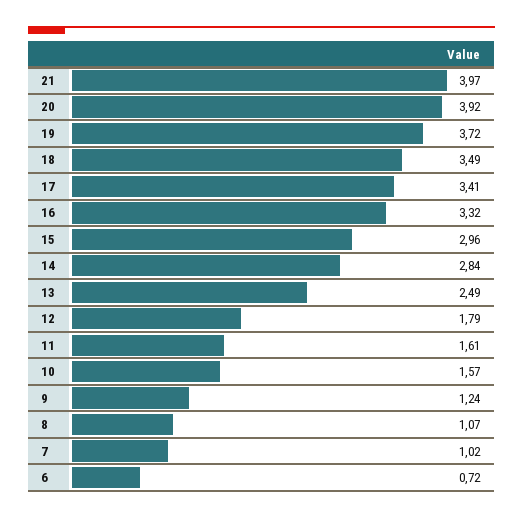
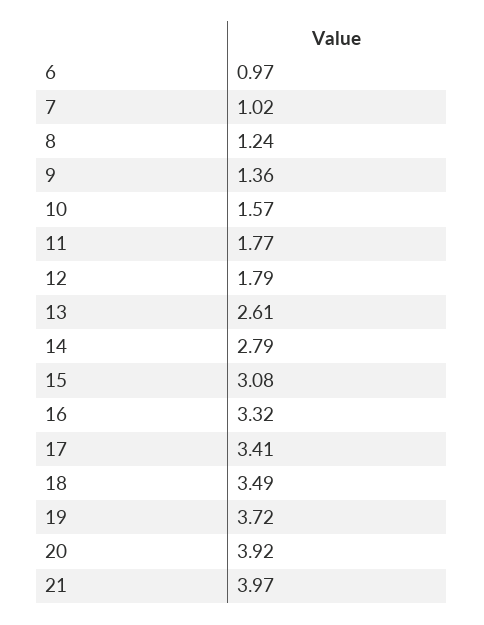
  {
    "21": 3.97,
    "20": 3.92,
    "19": 3.72,
    "18": 3.49,
    "17": 3.41,
    "16": 3.32,
-   "15": 2.96,
+   "15": 3.08,
-   "14": 2.84,
+   "14": 2.79,
-   "13": 2.49,
+   "13": 2.61,
    "12": 1.79,
-   "11": 1.61,
+   "11": 1.77,
    "10": 1.57,
-   "9": 1.24,
+   "9": 1.36,
-   "8": 1.07,
+   "8": 1.24,
    "7": 1.02,
-   "6": 0.72
+   "6": 0.97
  }

